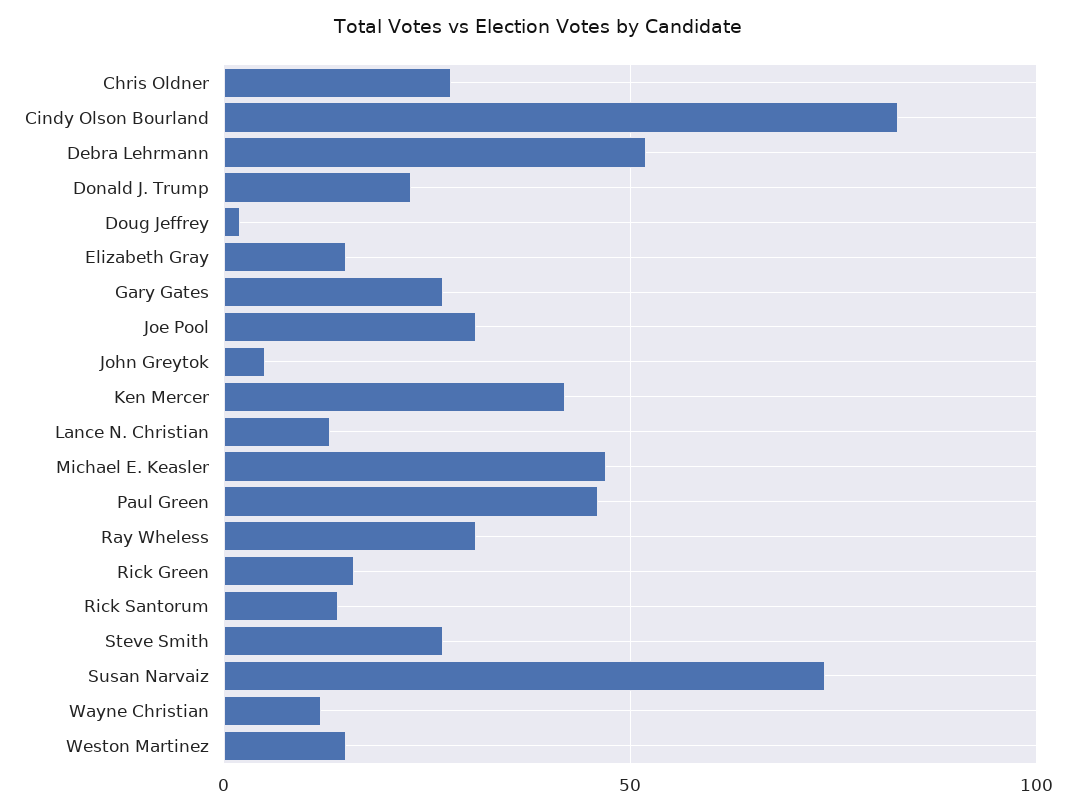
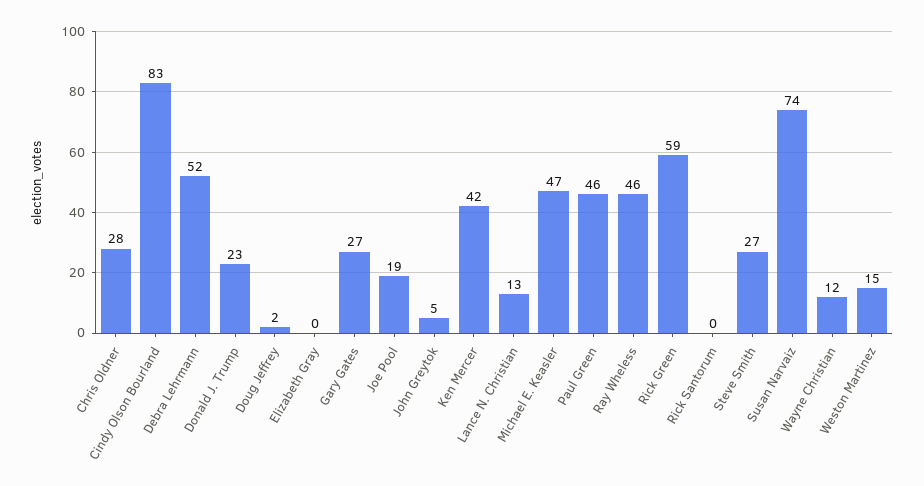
  {
    "Chris Oldner": 28,
    "Cindy Olson Bourland": 83,
    "Debra Lehrmann": 52,
    "Donald J. Trump": 23,
    "Doug Jeffrey": 2,
-   "Elizabeth Gray": 15,
+   "Elizabeth Gray": 0,
    "Gary Gates": 27,
-   "Joe Pool": 30,
+   "Joe Pool": 19,
    "John Greytok": 5,
    "Ken Mercer": 42,
    "Lance N. Christian": 13,
    "Michael E. Keasler": 47,
    "Paul Green": 46,
-   "Ray Wheless": 30,
+   "Ray Wheless": 46,
-   "Rick Green": 15,
+   "Rick Green": 59,
-   "Rick Santorum": 15,
+   "Rick Santorum": 0,
    "Steve Smith": 27,
    "Susan Narvaiz": 74,
    "Wayne Christian": 12,
    "Weston Martinez": 15
  }

